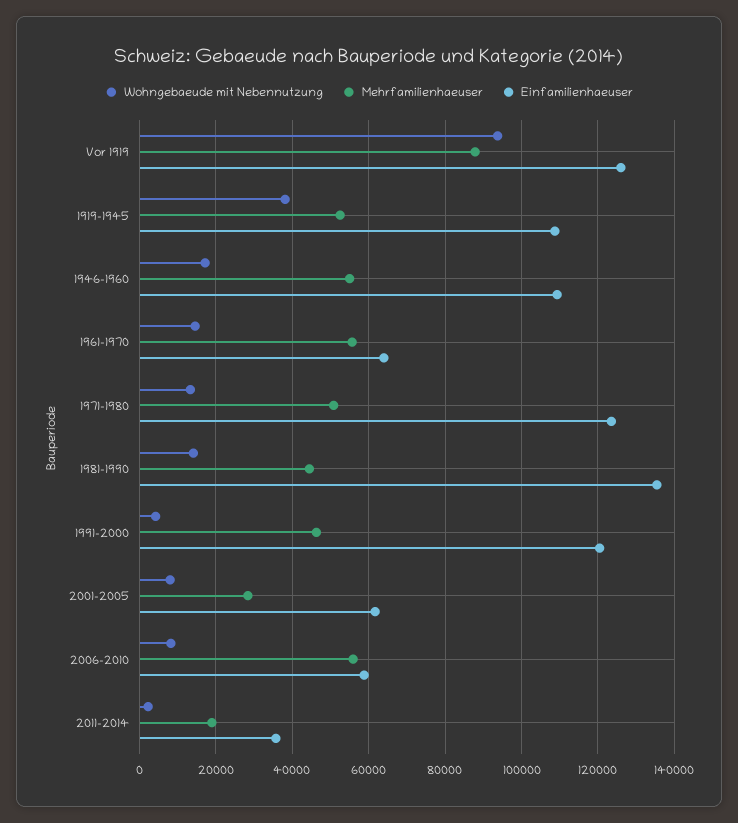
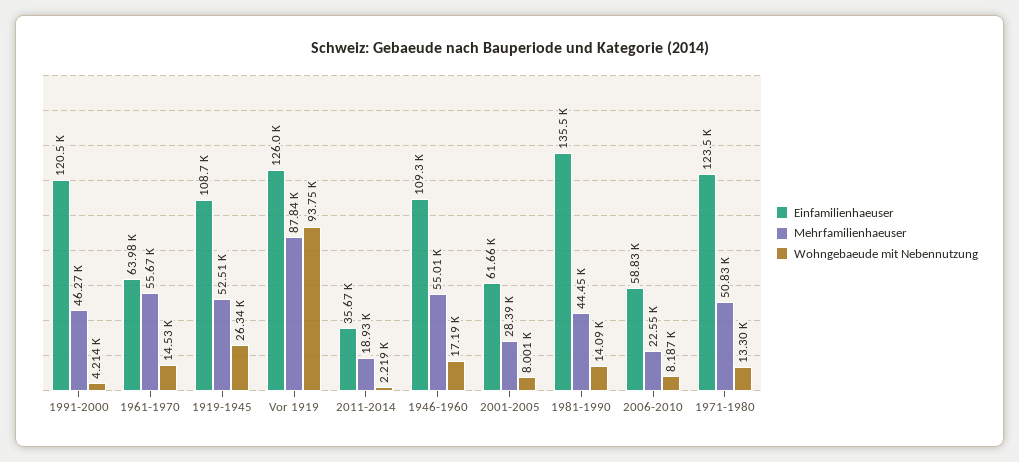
  {
    "Wohngebaeude mit Nebennutzung": {
      "Vor 1919": 93750,
-     "1919-1945": 38000,
+     "1919-1945": 26340,
      "1946-1960": 17190,
      "1961-1970": 14530,
      "1971-1980": 13300,
      "1981-1990": 14090,
      "1991-2000": 4214,
      "2001-2005": 8001,
      "2006-2010": 8187,
      "2011-2014": 2219
    },
    "Mehrfamilienhaeuser": {
      "Vor 1919": 87840,
      "1919-1945": 52510,
      "1946-1960": 55010,
      "1961-1970": 55670,
      "1971-1980": 50830,
      "1981-1990": 44450,
      "1991-2000": 46270,
      "2001-2005": 28390,
-     "2006-2010": 56000,
+     "2006-2010": 22550,
      "2011-2014": 18930
    },
    "Einfamilienhaeuser": {
      "Vor 1919": 126000,
      "1919-1945": 108700,
      "1946-1960": 109300,
      "1961-1970": 63980,
      "1971-1980": 123500,
      "1981-1990": 135500,
      "1991-2000": 120500,
      "2001-2005": 61660,
      "2006-2010": 58830,
      "2011-2014": 35670
    }
  }

